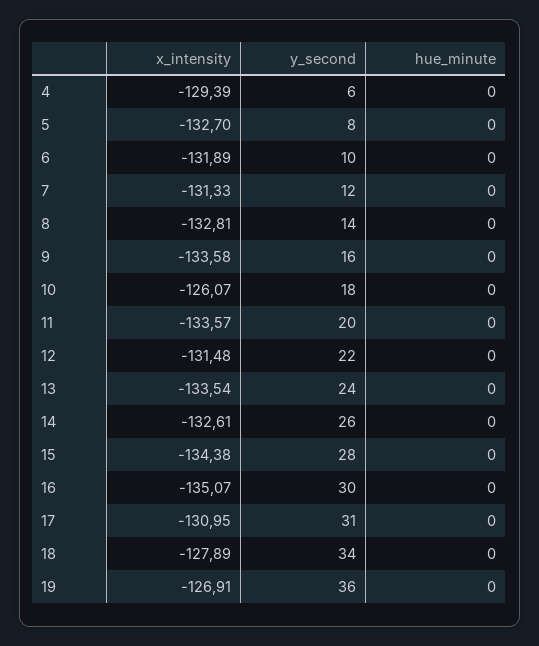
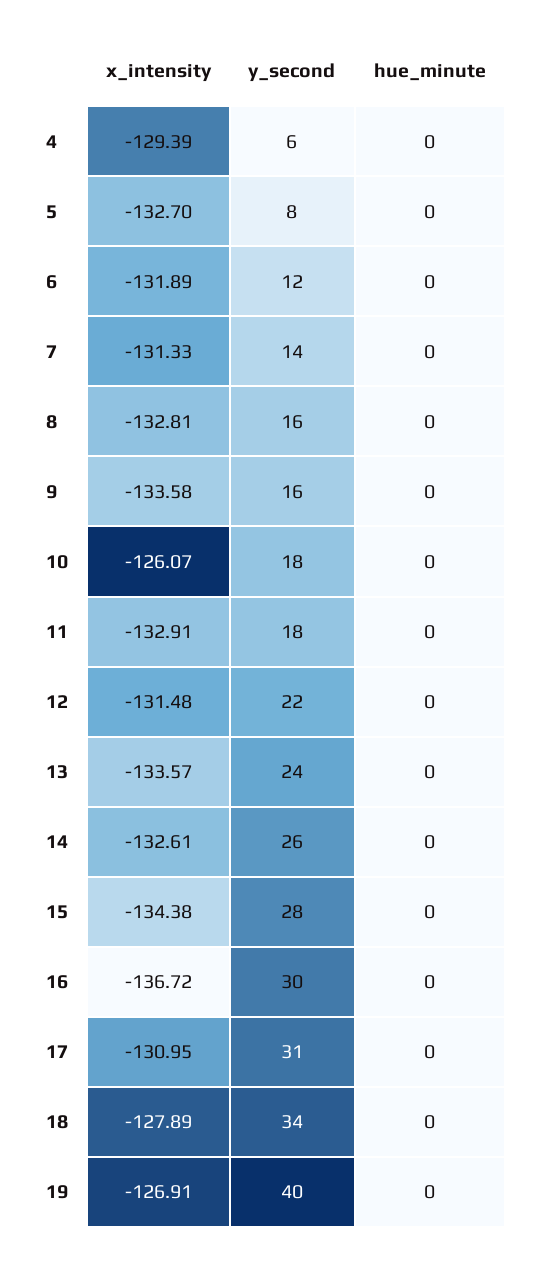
  {
    "x_intensity": {
      "4": -129.39,
      "5": -132.7,
      "6": -131.89,
      "7": -131.33,
      "8": -132.81,
      "9": -133.58,
      "10": -126.07,
-     "11": -133.57,
+     "11": -132.91,
      "12": -131.48,
-     "13": -133.54,
+     "13": -133.57,
      "14": -132.61,
      "15": -134.38,
-     "16": -135.07,
+     "16": -136.72,
      "17": -130.95,
      "18": -127.89,
      "19": -126.91
    },
    "y_second": {
      "4": 6,
      "5": 8,
-     "6": 10,
+     "6": 12,
-     "7": 12,
+     "7": 14,
-     "8": 14,
+     "8": 16,
      "9": 16,
      "10": 18,
-     "11": 20,
+     "11": 18,
      "12": 22,
      "13": 24,
      "14": 26,
      "15": 28,
      "16": 30,
      "17": 31,
      "18": 34,
-     "19": 36
+     "19": 40
    },
    "hue_minute": {
      "4": 0,
      "5": 0,
      "6": 0,
      "7": 0,
      "8": 0,
      "9": 0,
      "10": 0,
      "11": 0,
      "12": 0,
      "13": 0,
      "14": 0,
      "15": 0,
      "16": 0,
      "17": 0,
      "18": 0,
      "19": 0
    }
  }

